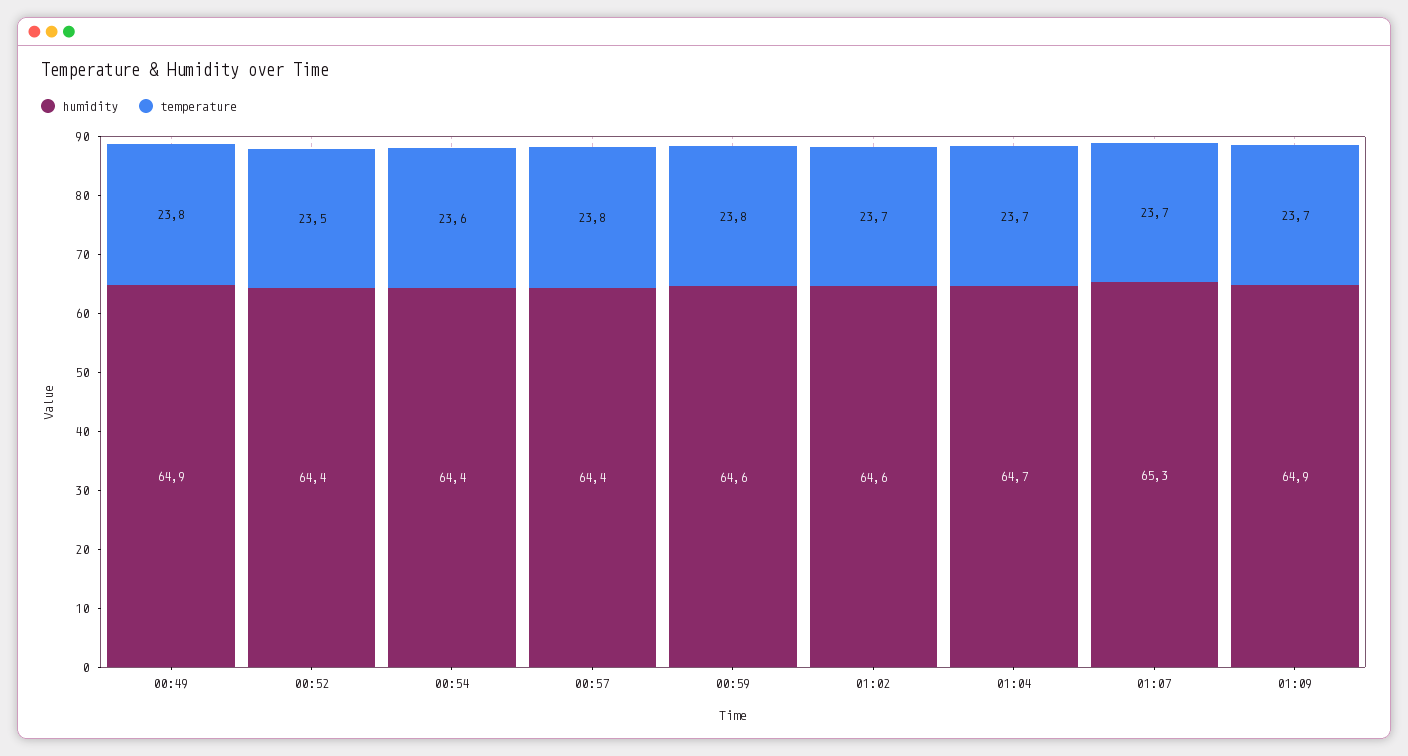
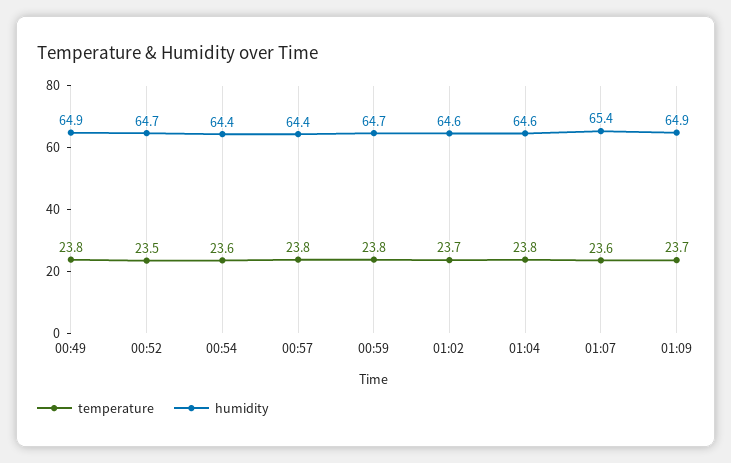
  {
    "humidity": {
      "00:49": 64.9,
-     "00:52": 64.4,
+     "00:52": 64.7,
      "00:54": 64.4,
      "00:57": 64.4,
-     "00:59": 64.6,
+     "00:59": 64.7,
      "01:02": 64.6,
-     "01:04": 64.7,
+     "01:04": 64.6,
-     "01:07": 65.3,
+     "01:07": 65.4,
      "01:09": 64.9
    },
    "temperature": {
      "00:49": 23.8,
      "00:52": 23.5,
      "00:54": 23.6,
      "00:57": 23.8,
      "00:59": 23.8,
      "01:02": 23.7,
-     "01:04": 23.7,
+     "01:04": 23.8,
-     "01:07": 23.7,
+     "01:07": 23.6,
      "01:09": 23.7
    }
  }

